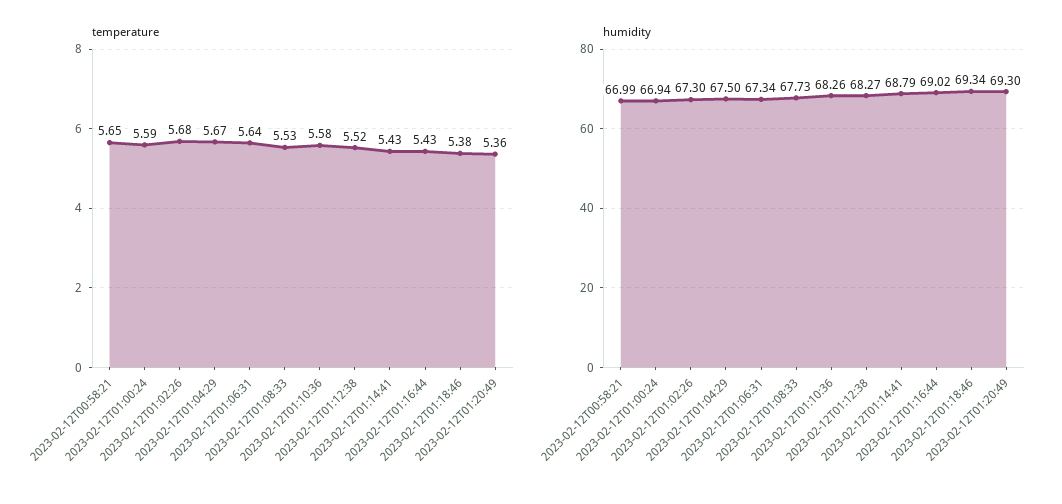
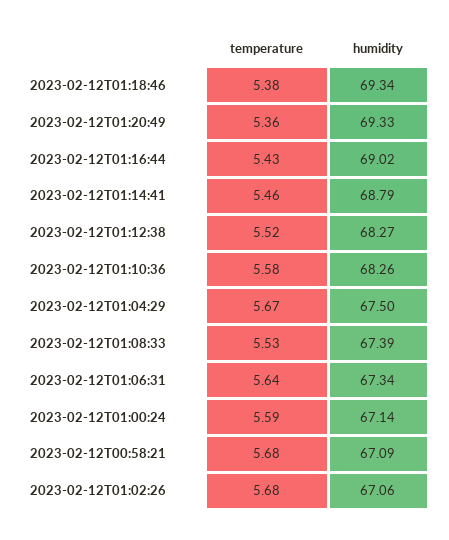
  {
    "temperature": {
-     "2023-02-12T00:58:21": 5.65,
+     "2023-02-12T00:58:21": 5.68,
      "2023-02-12T01:00:24": 5.59,
      "2023-02-12T01:02:26": 5.68,
      "2023-02-12T01:04:29": 5.67,
      "2023-02-12T01:06:31": 5.64,
      "2023-02-12T01:08:33": 5.53,
      "2023-02-12T01:10:36": 5.58,
      "2023-02-12T01:12:38": 5.52,
-     "2023-02-12T01:14:41": 5.43,
+     "2023-02-12T01:14:41": 5.46,
      "2023-02-12T01:16:44": 5.43,
      "2023-02-12T01:18:46": 5.38,
      "2023-02-12T01:20:49": 5.36
    },
    "humidity": {
-     "2023-02-12T00:58:21": 66.99,
+     "2023-02-12T00:58:21": 67.09,
-     "2023-02-12T01:00:24": 66.94,
+     "2023-02-12T01:00:24": 67.14,
-     "2023-02-12T01:02:26": 67.3,
+     "2023-02-12T01:02:26": 67.06,
      "2023-02-12T01:04:29": 67.5,
      "2023-02-12T01:06:31": 67.34,
-     "2023-02-12T01:08:33": 67.73,
+     "2023-02-12T01:08:33": 67.39,
      "2023-02-12T01:10:36": 68.26,
      "2023-02-12T01:12:38": 68.27,
      "2023-02-12T01:14:41": 68.79,
      "2023-02-12T01:16:44": 69.02,
      "2023-02-12T01:18:46": 69.34,
-     "2023-02-12T01:20:49": 69.3
+     "2023-02-12T01:20:49": 69.33
    }
  }

